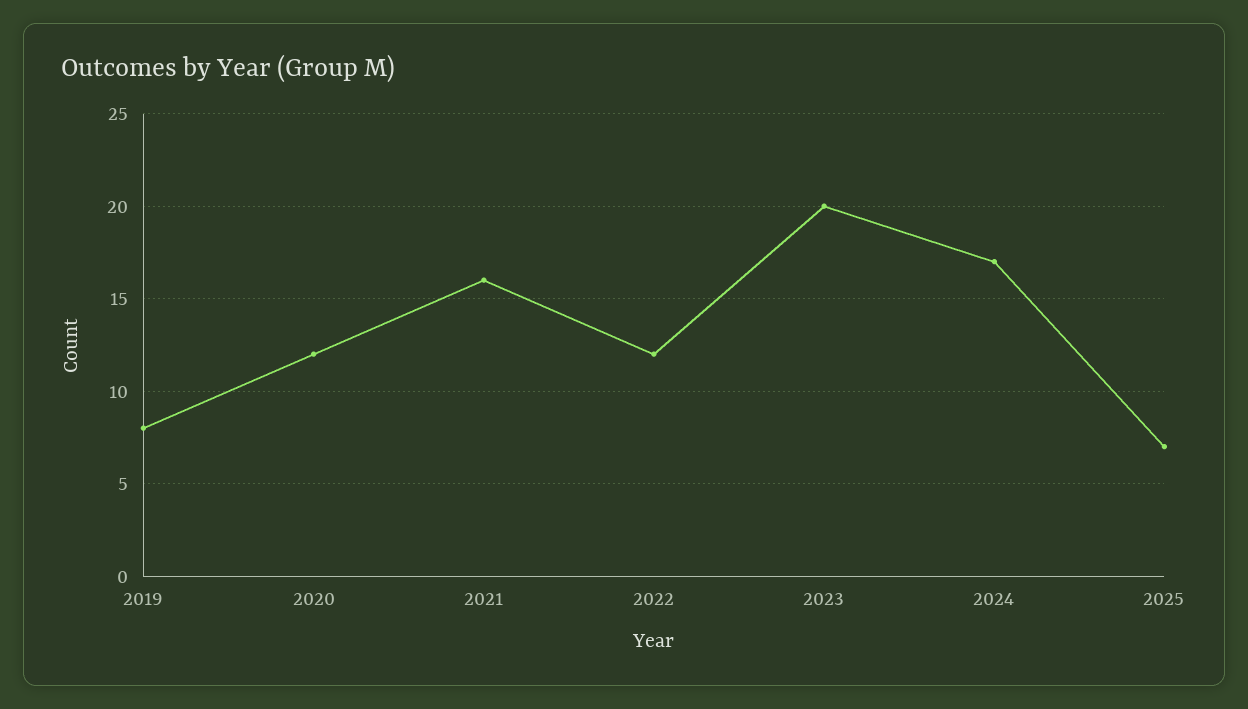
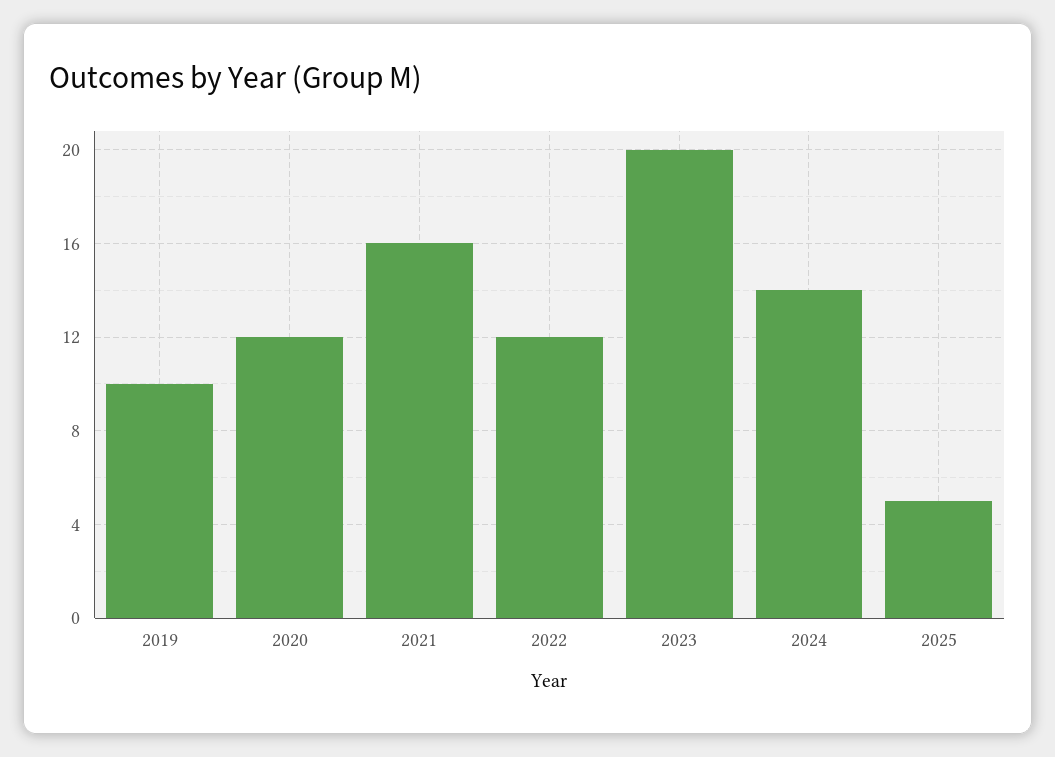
  {
-   "2019": 8,
+   "2019": 10,
    "2020": 12,
    "2021": 16,
    "2022": 12,
    "2023": 20,
-   "2024": 17,
+   "2024": 14,
-   "2025": 7
+   "2025": 5
  }

